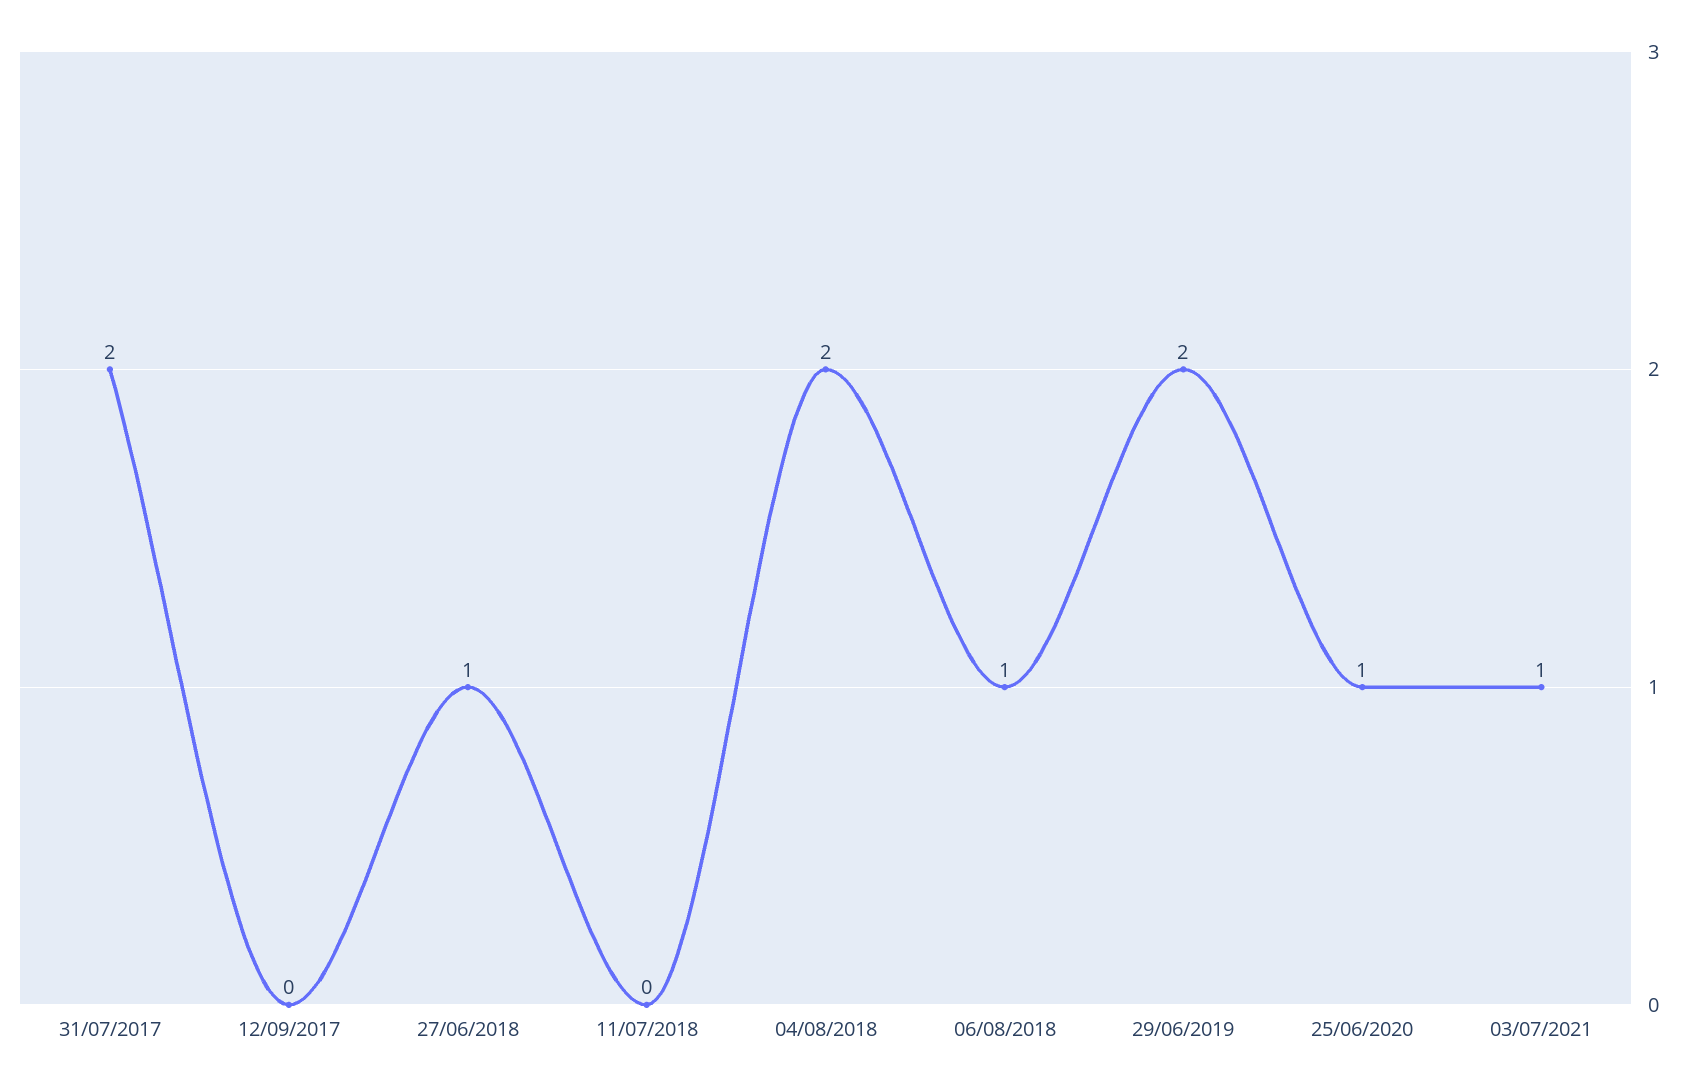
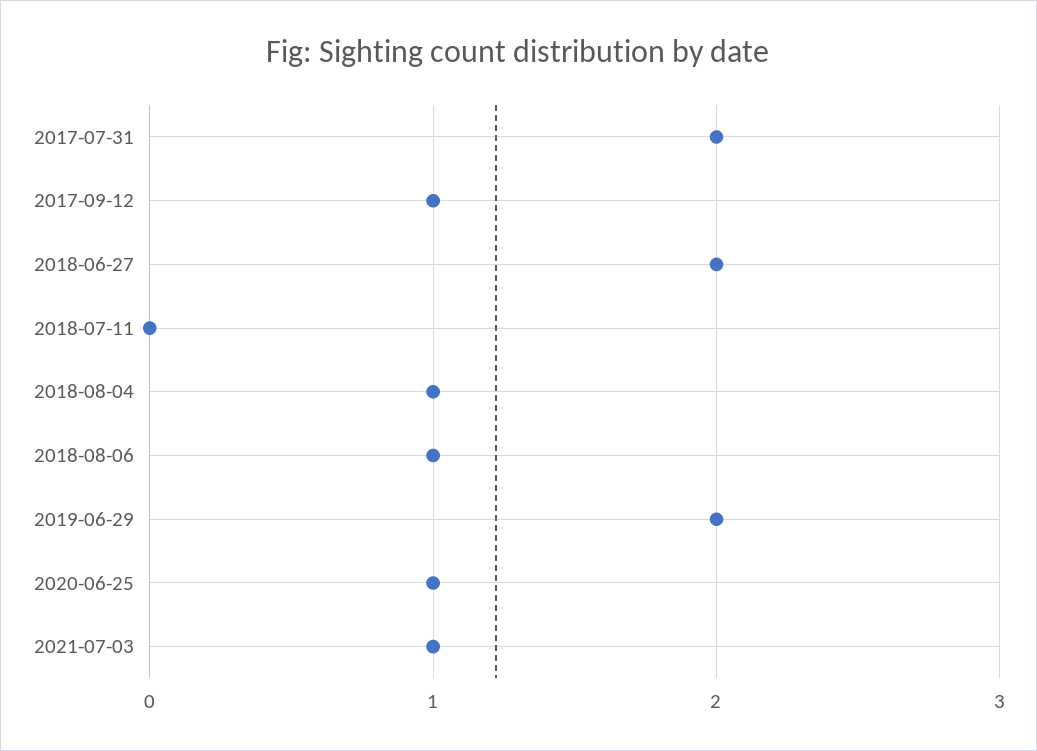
  {
    "31/07/2017": 2,
-   "12/09/2017": 0,
+   "12/09/2017": 1,
-   "27/06/2018": 1,
+   "27/06/2018": 2,
    "11/07/2018": 0,
-   "04/08/2018": 2,
+   "04/08/2018": 1,
    "06/08/2018": 1,
    "29/06/2019": 2,
    "25/06/2020": 1,
    "03/07/2021": 1
  }

